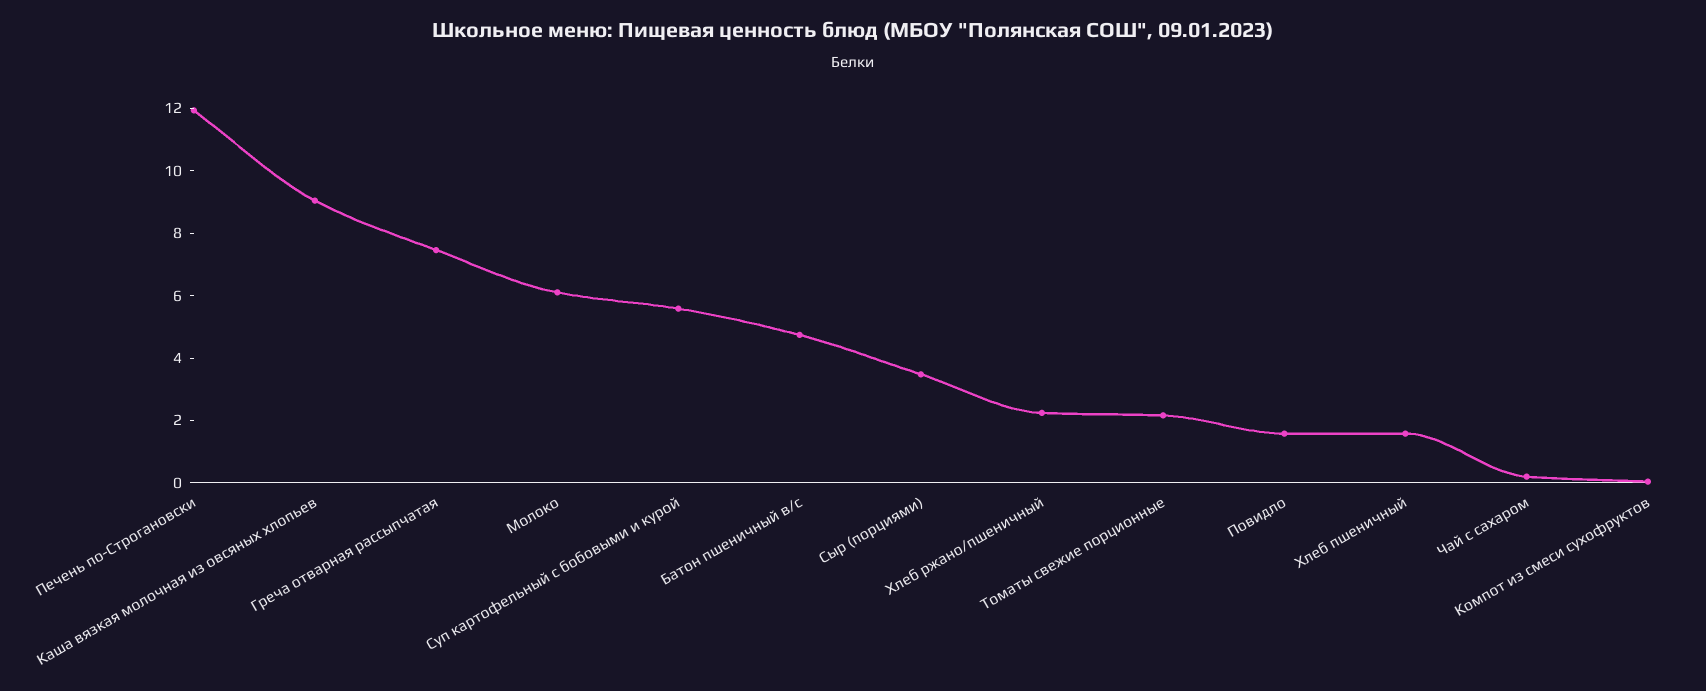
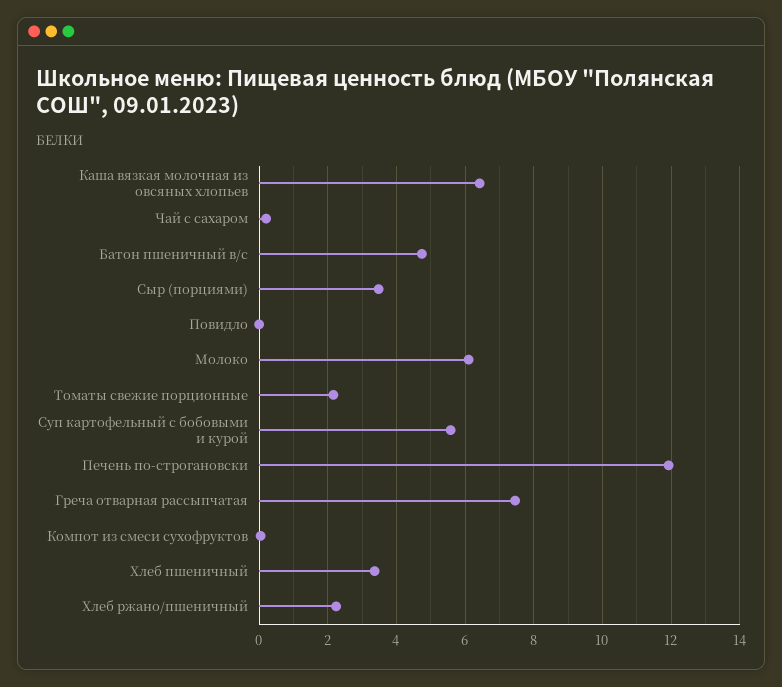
  {
    "Печень по-Строгановски": 12,
-   "Каша вязкая молочная из овсяных хлопьев": 9,
+   "Каша вязкая молочная из овсяных хлопьев": 6.4,
    "Греча отварная рассыпчатая": 7.4,
    "Молоко": 6.2,
    "Суп картофельный с бобовыми и курой": 5.6,
    "Батон пшеничный в/с": 4.8,
    "Сыр (порциями)": 3.4,
    "Хлеб ржано/пшеничный": 2.2,
    "Томаты свежие порционные": 2.2,
-   "Повидло": 1.5,
+   "Повидло": 0,
-   "Хлеб пшеничный": 1.5,
+   "Хлеб пшеничный": 3.4,
    "Чай с сахаром": 0.2,
    "Компот из смеси сухофруктов": 0
  }

